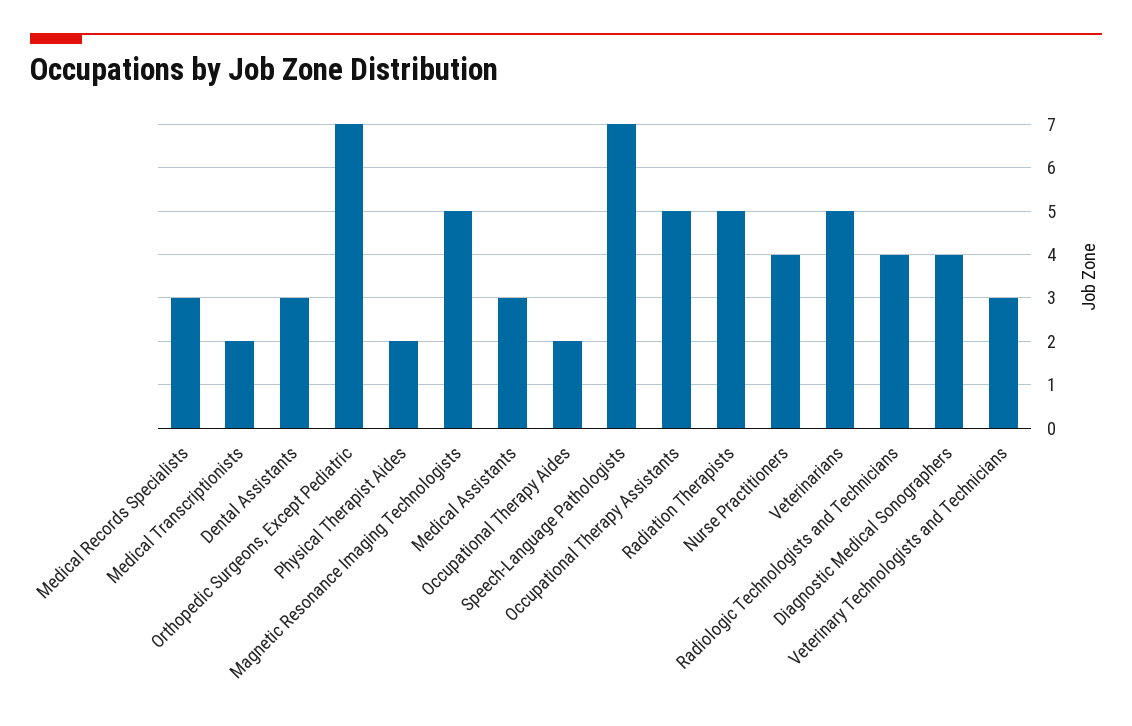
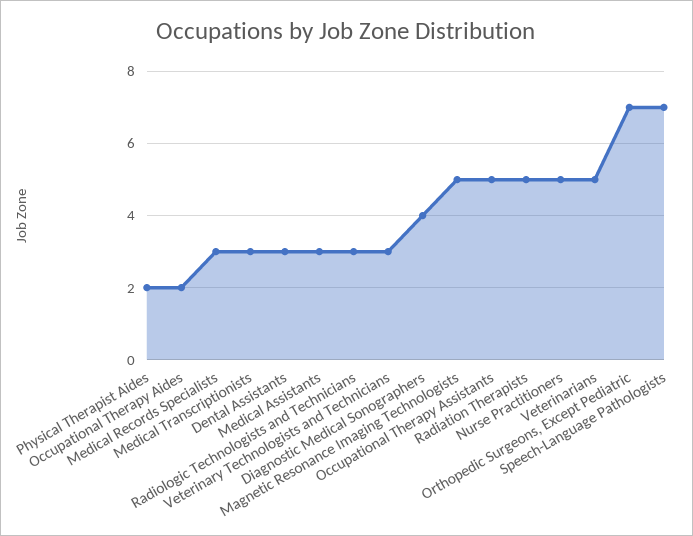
  {
    "Medical Records Specialists": 3,
-   "Medical Transcriptionists": 2,
+   "Medical Transcriptionists": 3,
    "Dental Assistants": 3,
    "Orthopedic Surgeons, Except Pediatric": 7,
    "Physical Therapist Aides": 2,
    "Magnetic Resonance Imaging Technologists": 5,
    "Medical Assistants": 3,
    "Occupational Therapy Aides": 2,
    "Speech-Language Pathologists": 7,
    "Occupational Therapy Assistants": 5,
    "Radiation Therapists": 5,
-   "Nurse Practitioners": 4,
+   "Nurse Practitioners": 5,
    "Veterinarians": 5,
-   "Radiologic Technologists and Technicians": 4,
+   "Radiologic Technologists and Technicians": 3,
    "Diagnostic Medical Sonographers": 4,
    "Veterinary Technologists and Technicians": 3
  }

